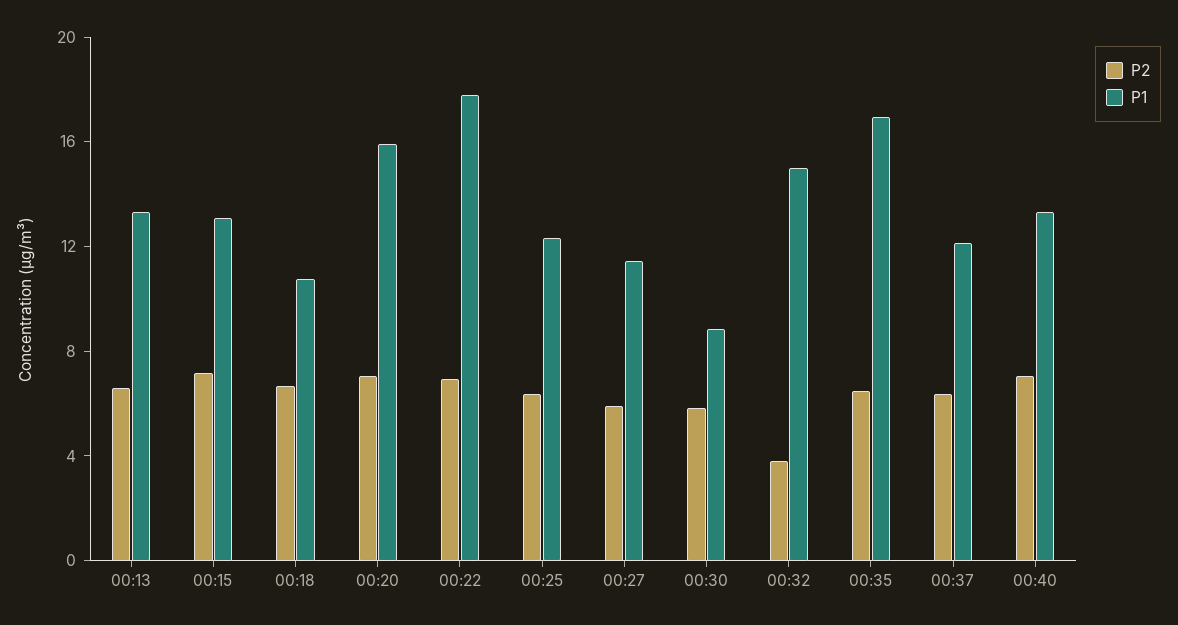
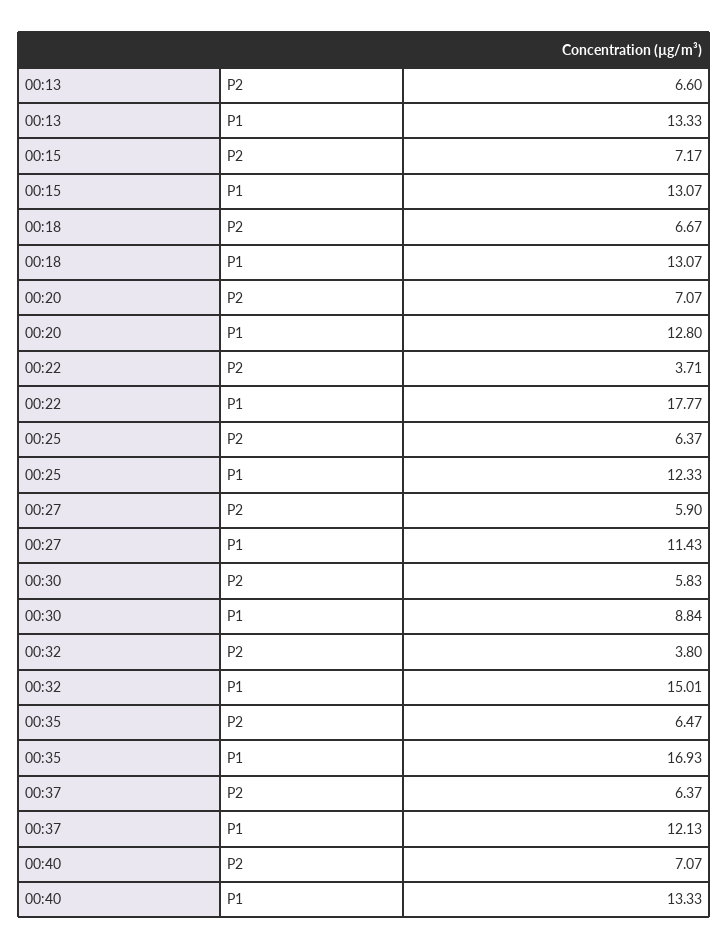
  {
    "P2": {
      "00:13": 6.6,
      "00:15": 7.17,
      "00:18": 6.67,
      "00:20": 7.07,
-     "00:22": 7,
+     "00:22": 3.71,
      "00:25": 6.37,
      "00:27": 5.9,
      "00:30": 5.83,
      "00:32": 3.8,
      "00:35": 6.47,
      "00:37": 6.37,
      "00:40": 7.07
    },
    "P1": {
      "00:13": 13.33,
      "00:15": 13.07,
-     "00:18": 11,
+     "00:18": 13.07,
-     "00:20": 16,
+     "00:20": 12.8,
      "00:22": 17.77,
      "00:25": 12.33,
      "00:27": 11.43,
      "00:30": 8.84,
      "00:32": 15.01,
      "00:35": 16.93,
      "00:37": 12.13,
      "00:40": 13.33
    }
  }

